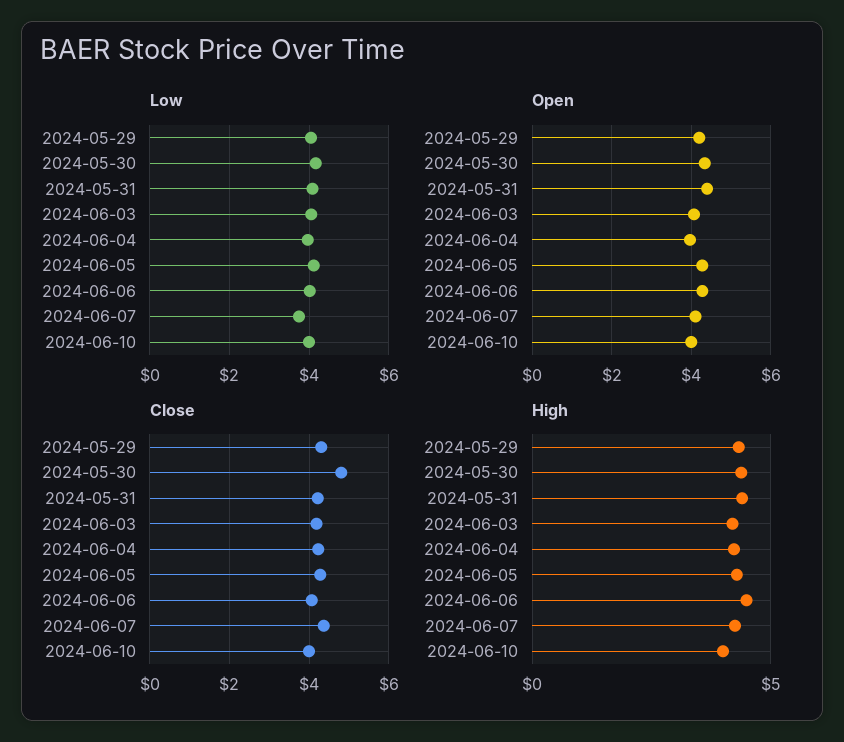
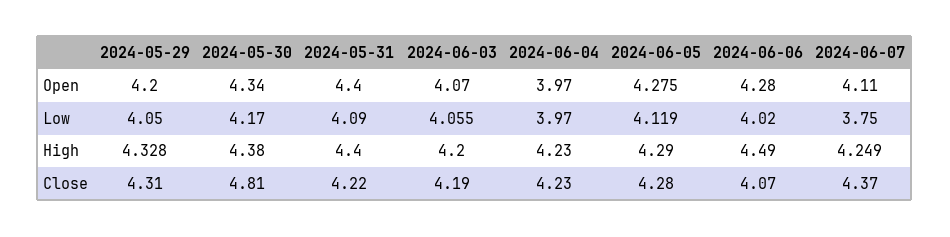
  {
    "Low": {
      "2024-05-29": 4.05,
      "2024-05-30": 4.17,
      "2024-05-31": 4.09,
      "2024-06-03": 4.055,
      "2024-06-04": 3.97,
      "2024-06-05": 4.119,
      "2024-06-06": 4.02,
-     "2024-06-07": 3.75,
+     "2024-06-07": 3.75
-     "2024-06-10": 4
    },
    "Open": {
      "2024-05-29": 4.2,
      "2024-05-30": 4.34,
      "2024-05-31": 4.4,
      "2024-06-03": 4.07,
      "2024-06-04": 3.97,
      "2024-06-05": 4.275,
      "2024-06-06": 4.28,
-     "2024-06-07": 4.11,
+     "2024-06-07": 4.11
-     "2024-06-10": 4
    },
    "Close": {
      "2024-05-29": 4.31,
      "2024-05-30": 4.81,
      "2024-05-31": 4.22,
      "2024-06-03": 4.19,
      "2024-06-04": 4.23,
      "2024-06-05": 4.28,
      "2024-06-06": 4.07,
-     "2024-06-07": 4.37,
+     "2024-06-07": 4.37
-     "2024-06-10": 4
    },
    "High": {
      "2024-05-29": 4.328,
      "2024-05-30": 4.38,
      "2024-05-31": 4.4,
      "2024-06-03": 4.2,
      "2024-06-04": 4.23,
      "2024-06-05": 4.29,
      "2024-06-06": 4.49,
-     "2024-06-07": 4.249,
+     "2024-06-07": 4.249
-     "2024-06-10": 4
    }
  }

